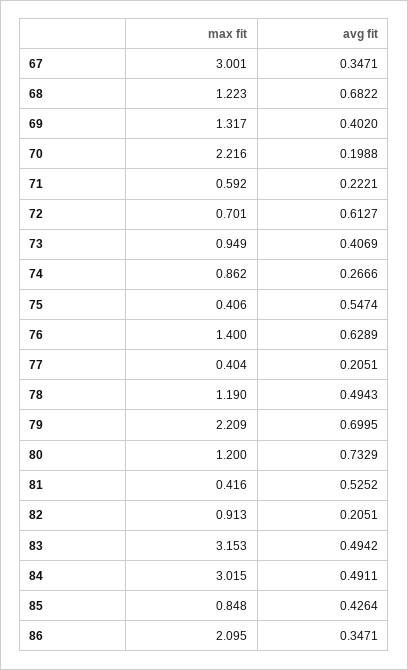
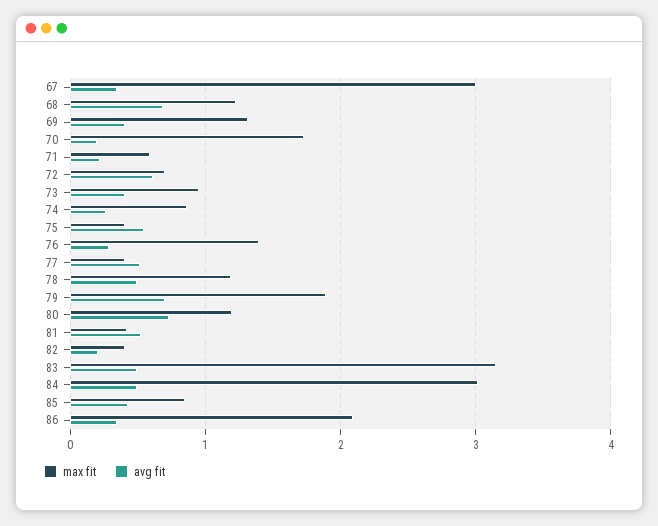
  {
    "max fit": {
      "67": 3.001,
      "68": 1.223,
      "69": 1.317,
-     "70": 2.216,
+     "70": 1.7,
      "71": 0.592,
      "72": 0.701,
      "73": 0.949,
      "74": 0.862,
      "75": 0.406,
      "76": 1.4,
      "77": 0.404,
      "78": 1.19,
-     "79": 2.209,
+     "79": 1.9,
      "80": 1.2,
      "81": 0.416,
-     "82": 0.913,
+     "82": 0.4,
      "83": 3.153,
      "84": 3.015,
      "85": 0.848,
      "86": 2.095
    },
    "avg fit": {
      "67": 0.3471,
      "68": 0.6822,
      "69": 0.402,
      "70": 0.1988,
      "71": 0.2221,
      "72": 0.6127,
      "73": 0.4069,
      "74": 0.2666,
      "75": 0.5474,
-     "76": 0.6289,
+     "76": 0.3,
-     "77": 0.2051,
+     "77": 0.5,
      "78": 0.4943,
      "79": 0.6995,
      "80": 0.7329,
      "81": 0.5252,
      "82": 0.2051,
      "83": 0.4942,
      "84": 0.4911,
      "85": 0.4264,
      "86": 0.3471
    }
  }

